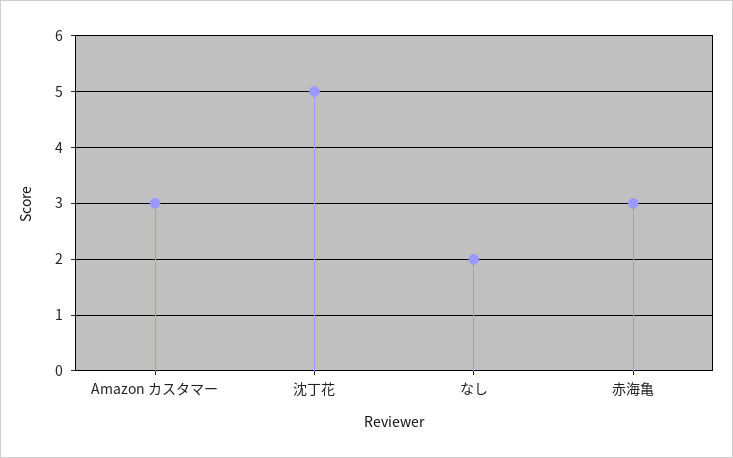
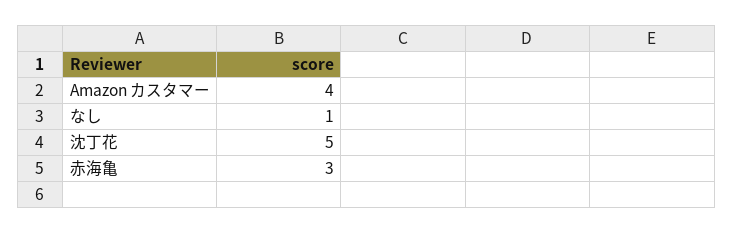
  {
-   "Amazon カスタマー": 3,
+   "Amazon カスタマー": 4,
    "沈丁花": 5,
-   "なし": 2,
+   "なし": 1,
    "赤海亀": 3
  }

